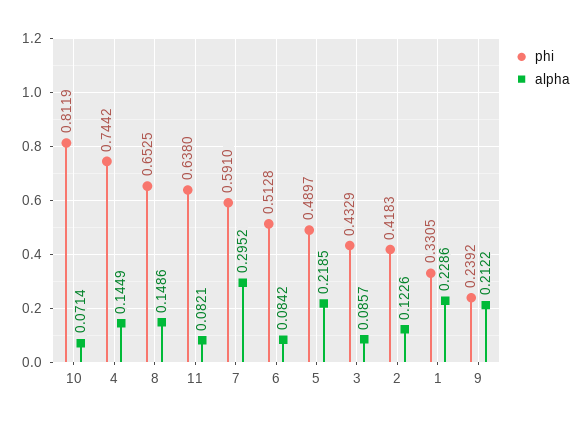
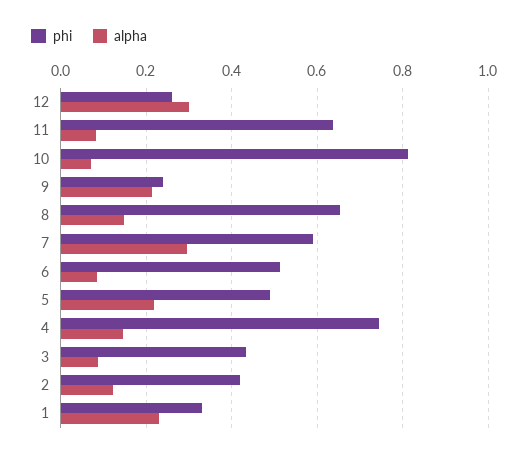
  {
    "phi": {
      "10": 0.8119,
      "4": 0.7442,
      "8": 0.6525,
      "11": 0.638,
      "7": 0.591,
      "6": 0.5128,
      "5": 0.4897,
      "3": 0.4329,
      "2": 0.4183,
      "1": 0.3305,
-     "9": 0.2392
+     "9": 0.2392,
+     "12": 0.26
    },
    "alpha": {
      "10": 0.0714,
      "4": 0.1449,
      "8": 0.1486,
      "11": 0.0821,
      "7": 0.2952,
      "6": 0.0842,
      "5": 0.2185,
      "3": 0.0857,
      "2": 0.1226,
      "1": 0.2286,
-     "9": 0.2122
+     "9": 0.2122,
+     "12": 0.3
    }
  }

